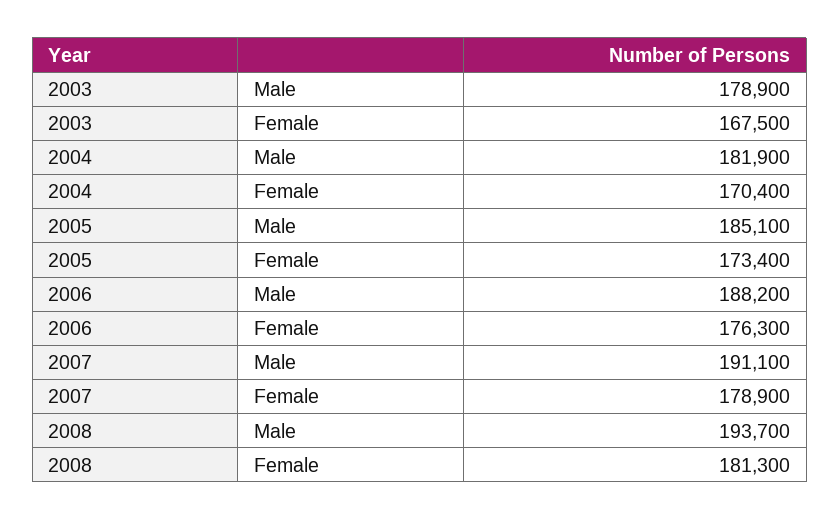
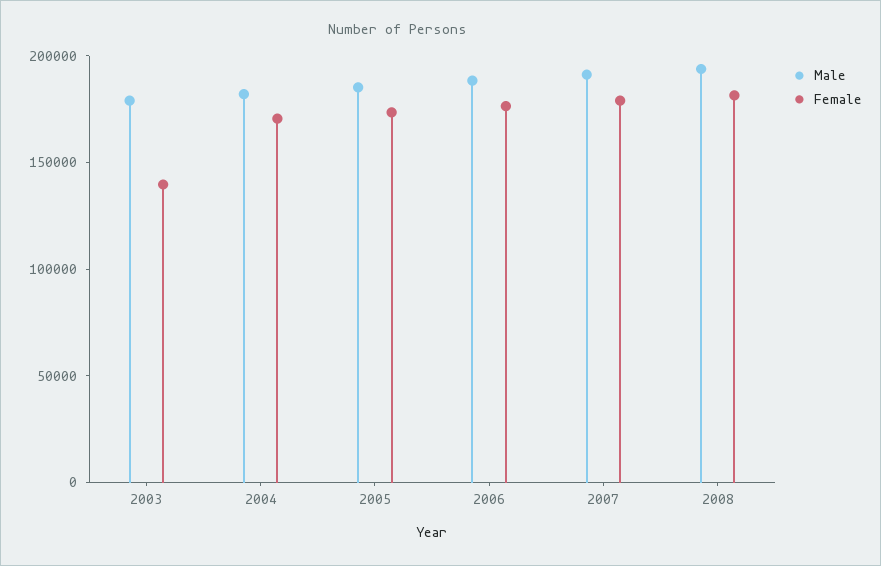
  {
    "Male": {
      "2003": 178900,
      "2004": 181900,
      "2005": 185100,
      "2006": 188200,
      "2007": 191100,
      "2008": 193700
    },
    "Female": {
-     "2003": 167500,
+     "2003": 140000,
      "2004": 170400,
      "2005": 173400,
      "2006": 176300,
      "2007": 178900,
      "2008": 181300
    }
  }

